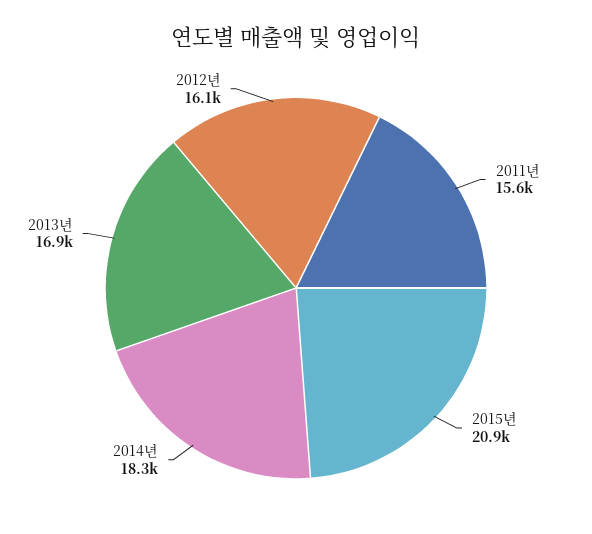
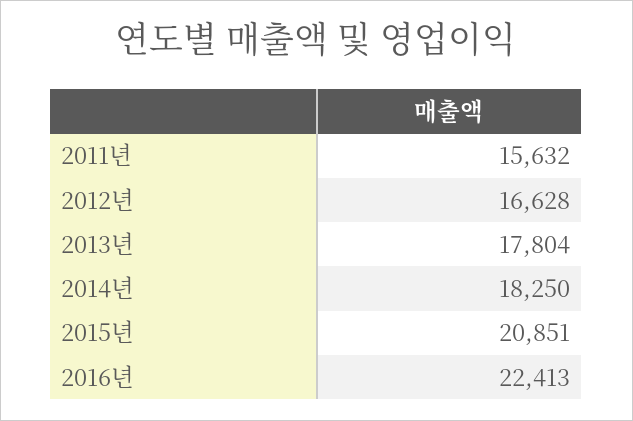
  {
    "2011년": 15632,
    "2015년": 20851,
    "2014년": 18250,
-   "2013년": 16900,
+   "2013년": 17804,
-   "2012년": 16100
+   "2012년": 16628,
+   "2016년": 22413
  }

